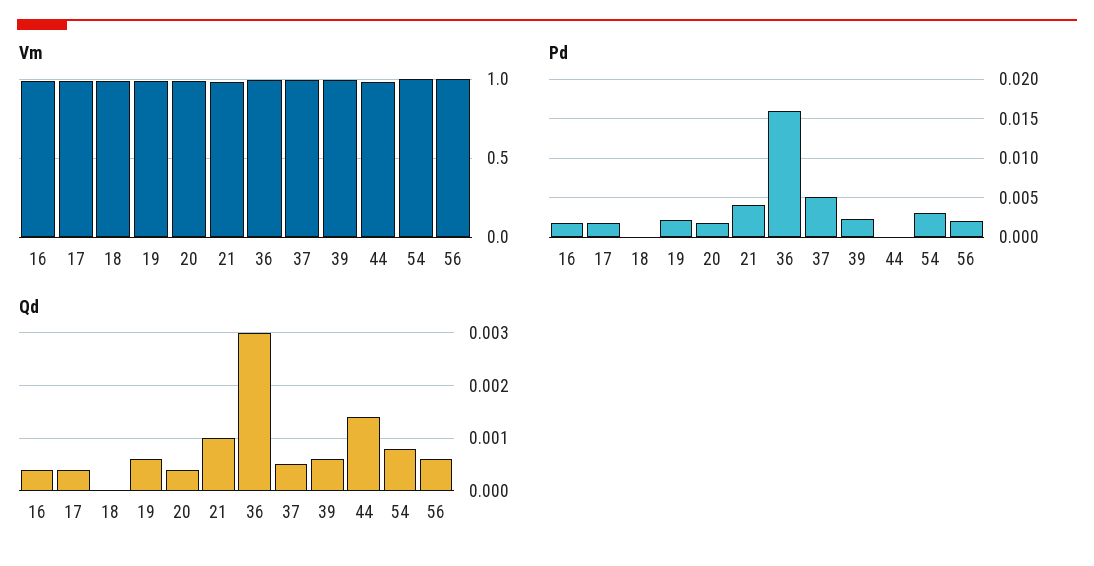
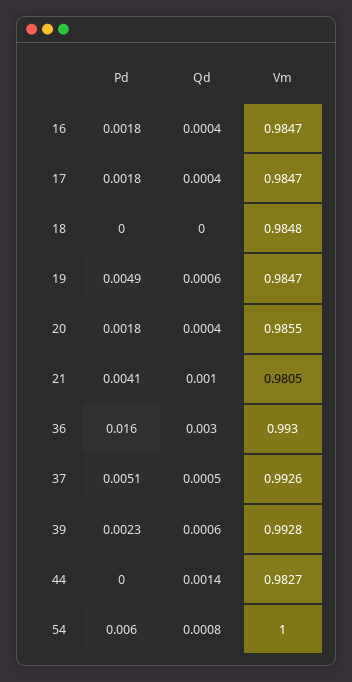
  {
    "Vm": {
      "16": 0.9847,
      "17": 0.9847,
      "18": 0.9848,
      "19": 0.9847,
      "20": 0.9855,
      "21": 0.9805,
      "36": 0.993,
      "37": 0.9926,
      "39": 0.9928,
      "44": 0.9827,
-     "54": 1,
+     "54": 1
-     "56": 1
    },
    "Pd": {
      "16": 0.0018,
      "17": 0.0018,
      "18": 0,
-     "19": 0.002,
+     "19": 0.0049,
      "20": 0.0018,
      "21": 0.0041,
      "36": 0.016,
      "37": 0.0051,
      "39": 0.0023,
      "44": 0,
-     "54": 0.003,
+     "54": 0.006
-     "56": 0.002
    },
    "Qd": {
      "16": 0.0004,
      "17": 0.0004,
      "18": 0,
      "19": 0.0006,
      "20": 0.0004,
      "21": 0.001,
      "36": 0.003,
      "37": 0.0005,
      "39": 0.0006,
      "44": 0.0014,
-     "54": 0.0008,
+     "54": 0.0008
-     "56": 0.0005
    }
  }

